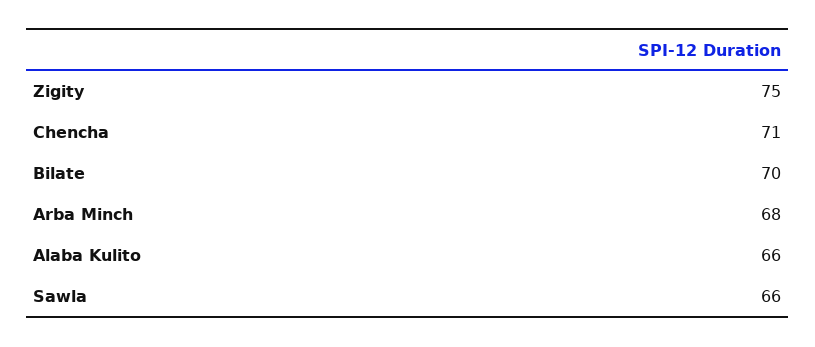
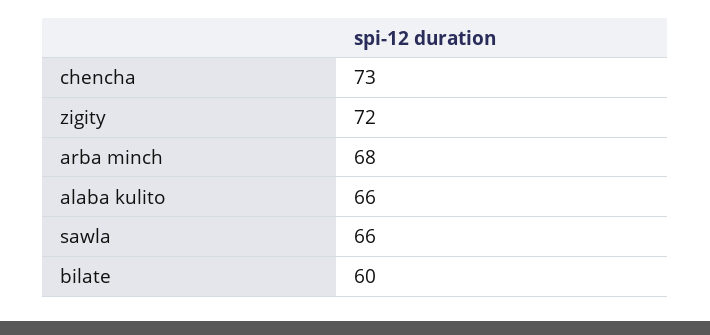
  {
-   "Zigity": 75,
+   "Zigity": 72,
-   "Chencha": 71,
+   "Chencha": 73,
-   "Bilate": 70,
+   "Bilate": 60,
    "Arba Minch": 68,
    "Alaba Kulito": 66,
    "Sawla": 66
  }

